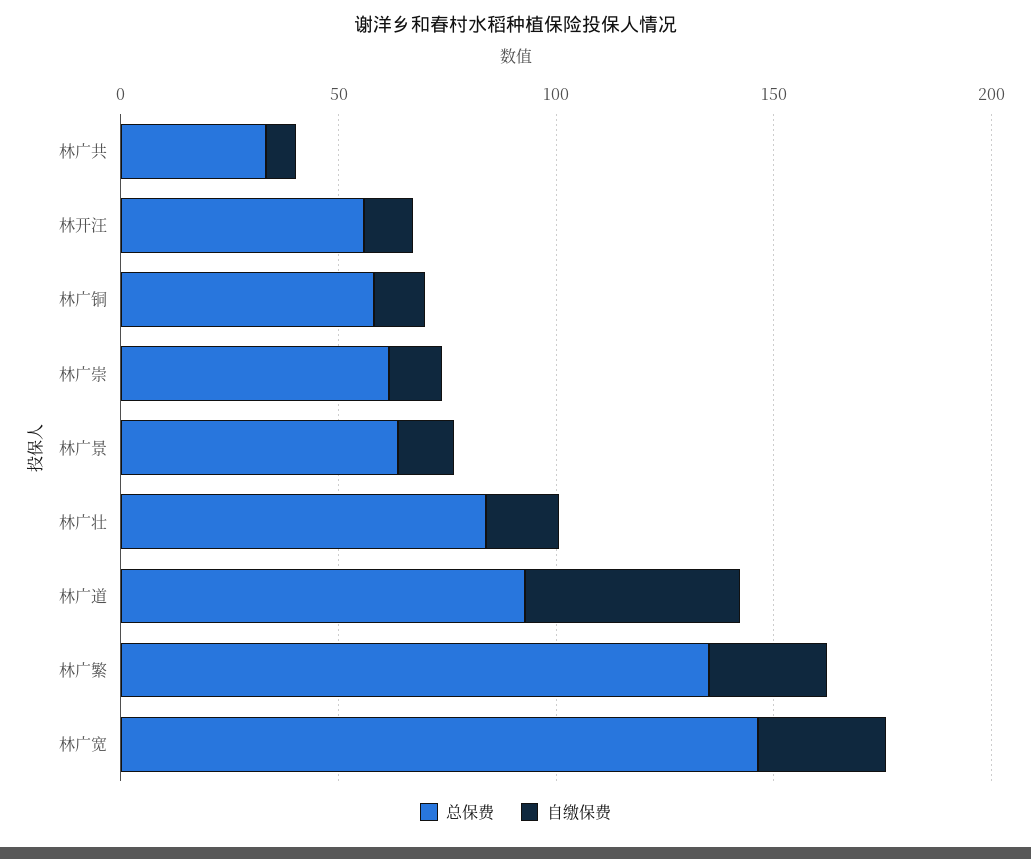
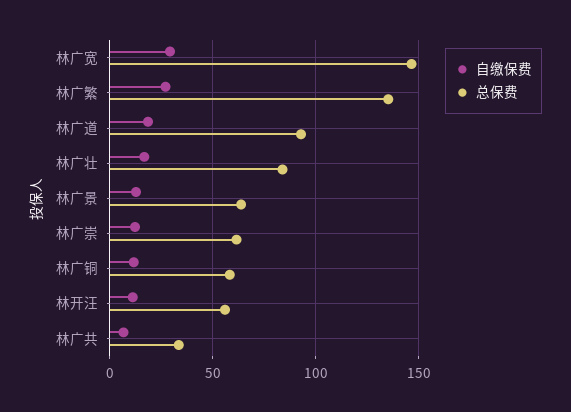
  {
    "总保费": {
      "林广共": 35,
      "林开汪": 55,
      "林广铜": 60,
      "林广崇": 60,
      "林广景": 65,
      "林广壮": 85,
      "林广道": 95,
      "林广繁": 135,
      "林广宽": 145
    },
    "自缴保费": {
      "林广共": 5,
      "林开汪": 10,
      "林广铜": 10,
      "林广崇": 10,
      "林广景": 15,
      "林广壮": 15,
-     "林广道": 50,
+     "林广道": 20,
      "林广繁": 25,
      "林广宽": 30
    }
  }

